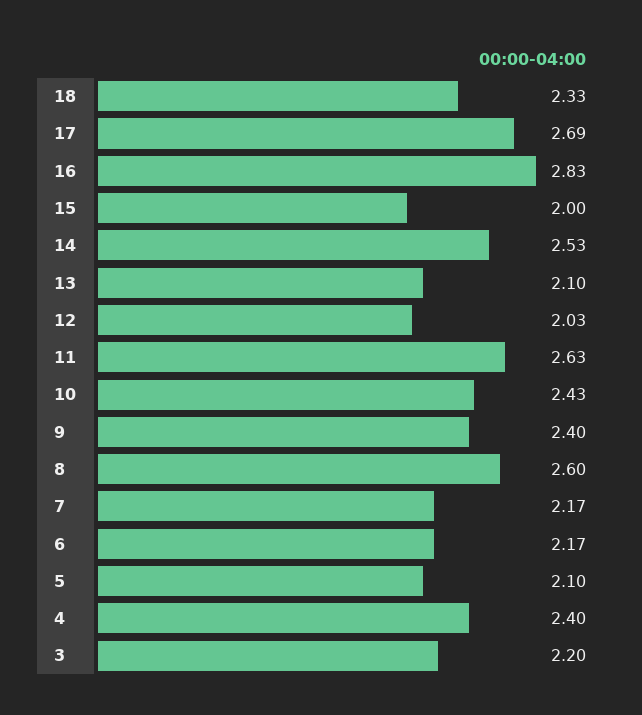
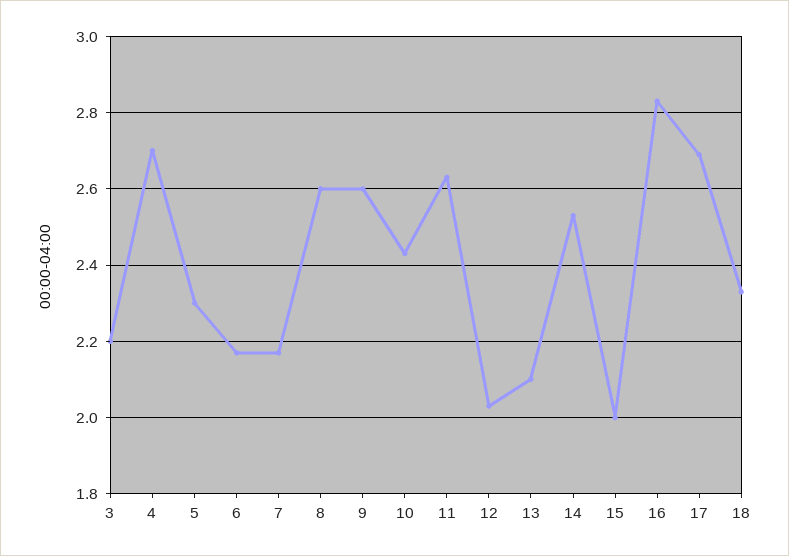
  {
    "18": 2.33,
    "17": 2.69,
    "16": 2.83,
    "15": 2,
    "14": 2.53,
    "13": 2.1,
    "12": 2.03,
    "11": 2.63,
    "10": 2.43,
-   "9": 2.4,
+   "9": 2.6,
    "8": 2.6,
    "7": 2.17,
    "6": 2.17,
-   "5": 2.1,
+   "5": 2.3,
-   "4": 2.4,
+   "4": 2.7,
    "3": 2.2
  }

